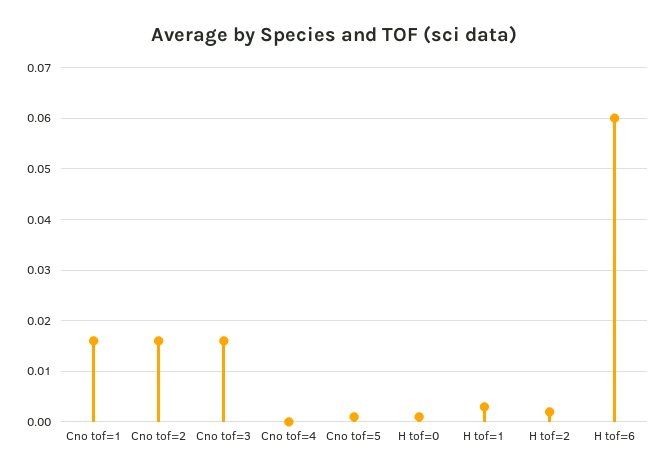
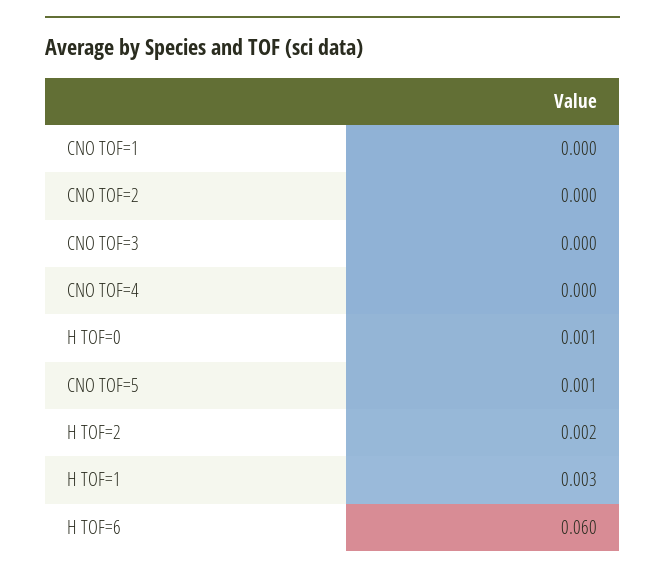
  {
-   "Cno tof=1": 0.015,
+   "Cno tof=1": 0,
-   "Cno tof=2": 0.015,
+   "Cno tof=2": 0,
-   "Cno tof=3": 0.015,
+   "Cno tof=3": 0,
    "Cno tof=4": 0,
    "Cno tof=5": 0.001,
    "H tof=0": 0.001,
    "H tof=1": 0.003,
    "H tof=2": 0.002,
    "H tof=6": 0.06
  }

